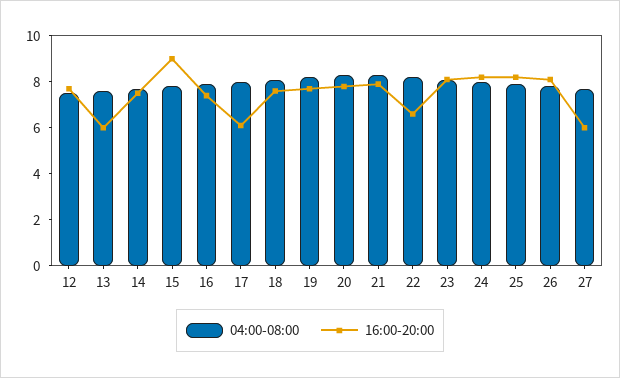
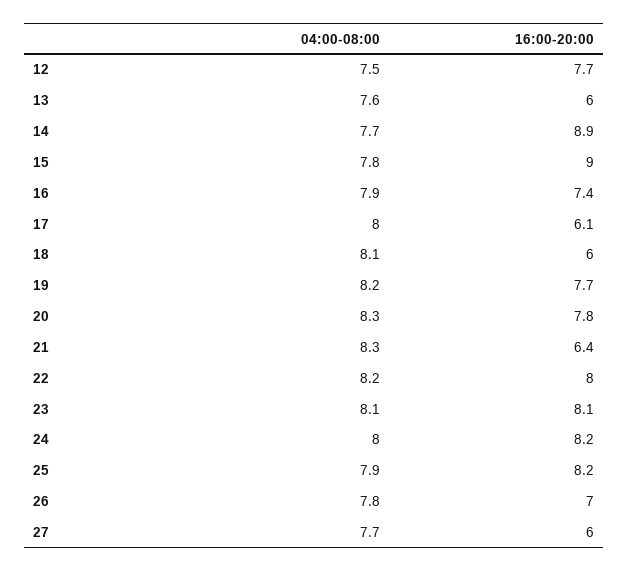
  {
    "04:00-08:00": {
      "12": 7.5,
      "13": 7.6,
      "14": 7.7,
      "15": 7.8,
      "16": 7.9,
      "17": 8,
      "18": 8.1,
      "19": 8.2,
      "20": 8.3,
      "21": 8.3,
      "22": 8.2,
      "23": 8.1,
      "24": 8,
      "25": 7.9,
      "26": 7.8,
      "27": 7.7
    },
    "16:00-20:00": {
      "12": 7.7,
      "13": 6,
-     "14": 7.5,
+     "14": 8.9,
      "15": 9,
      "16": 7.4,
      "17": 6.1,
-     "18": 7.5,
+     "18": 6,
      "19": 7.7,
      "20": 7.8,
-     "21": 8,
+     "21": 6.4,
-     "22": 6.5,
+     "22": 8,
      "23": 8.1,
      "24": 8.2,
      "25": 8.2,
-     "26": 8,
+     "26": 7,
      "27": 6
    }
  }

